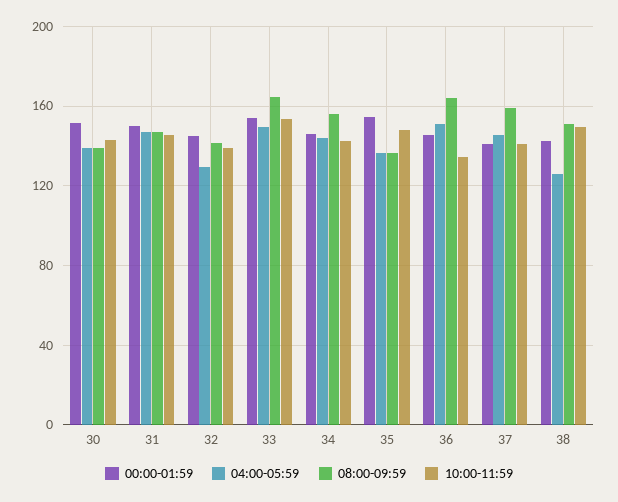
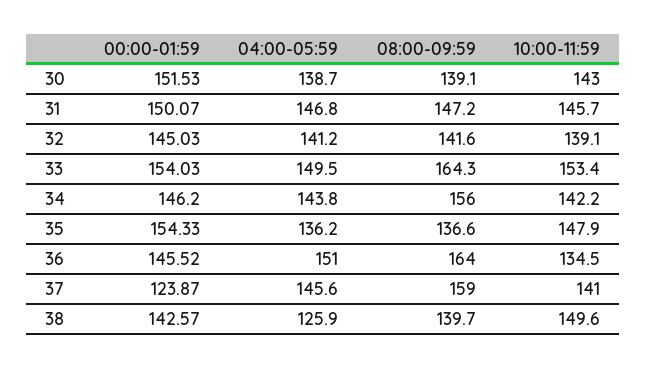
  {
    "00:00-01:59": {
      "30": 151.53,
      "31": 150.07,
      "32": 145.03,
      "33": 154.03,
      "34": 146.2,
      "35": 154.33,
      "36": 145.52,
-     "37": 140,
+     "37": 123.87,
      "38": 142.57
    },
    "04:00-05:59": {
      "30": 138.7,
      "31": 146.8,
-     "32": 130,
+     "32": 141.2,
      "33": 149.5,
      "34": 143.8,
      "35": 136.2,
      "36": 151,
      "37": 145.6,
      "38": 125.9
    },
    "08:00-09:59": {
      "30": 139.1,
      "31": 147.2,
      "32": 141.6,
      "33": 164.3,
      "34": 156,
      "35": 136.6,
      "36": 164,
      "37": 159,
-     "38": 150
+     "38": 139.7
    },
    "10:00-11:59": {
      "30": 143,
      "31": 145.7,
      "32": 139.1,
      "33": 153.4,
      "34": 142.2,
      "35": 147.9,
      "36": 134.5,
      "37": 141,
      "38": 149.6
    }
  }

